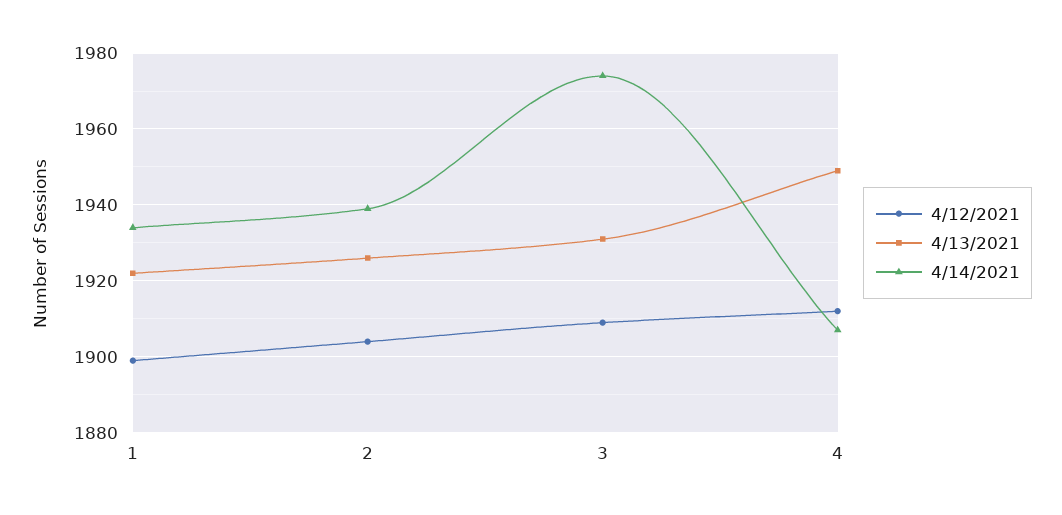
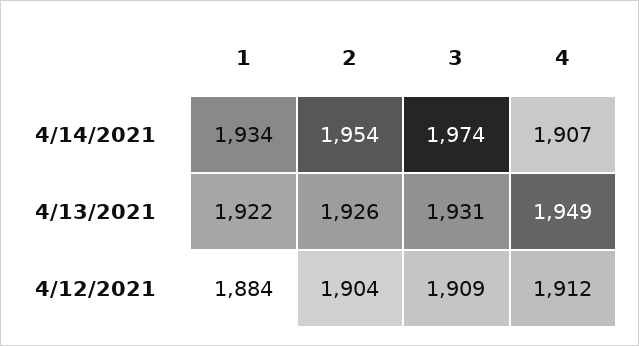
  {
    "4/12/2021": {
-     "1": 1900,
+     "1": 1884,
      "2": 1904,
      "3": 1909,
      "4": 1912
    },
    "4/13/2021": {
      "1": 1922,
      "2": 1926,
      "3": 1931,
      "4": 1949
    },
    "4/14/2021": {
      "1": 1934,
-     "2": 1940,
+     "2": 1954,
      "3": 1974,
      "4": 1907
    }
  }

